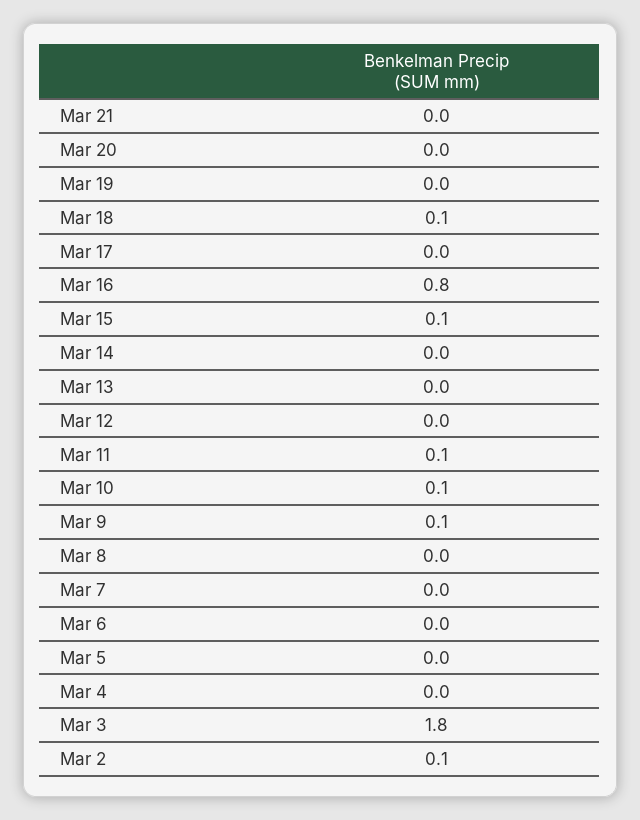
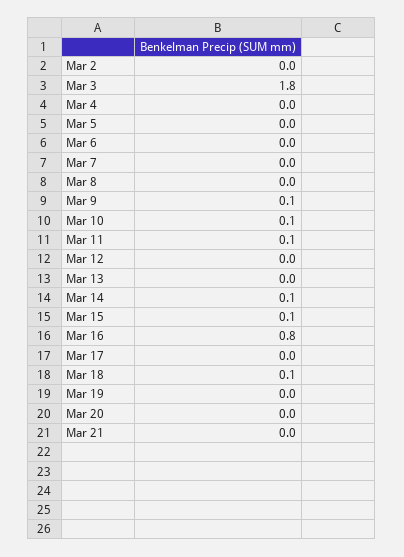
  {
    "Mar 21": 0,
    "Mar 20": 0,
    "Mar 19": 0,
    "Mar 18": 0.1,
    "Mar 17": 0,
    "Mar 16": 0.8,
    "Mar 15": 0.1,
-   "Mar 14": 0,
+   "Mar 14": 0.1,
    "Mar 13": 0,
    "Mar 12": 0,
    "Mar 11": 0.1,
    "Mar 10": 0.1,
    "Mar 9": 0.1,
    "Mar 8": 0,
    "Mar 7": 0,
    "Mar 6": 0,
    "Mar 5": 0,
    "Mar 4": 0,
    "Mar 3": 1.8,
-   "Mar 2": 0.1
+   "Mar 2": 0
  }

